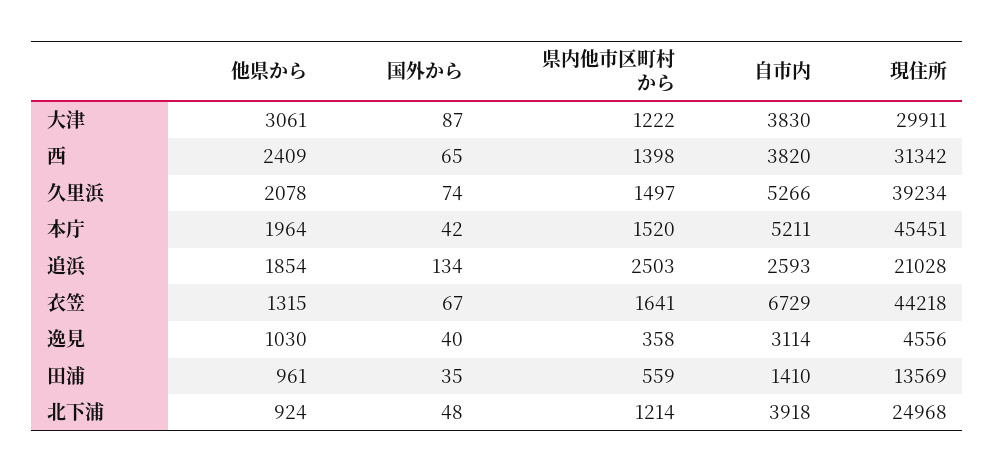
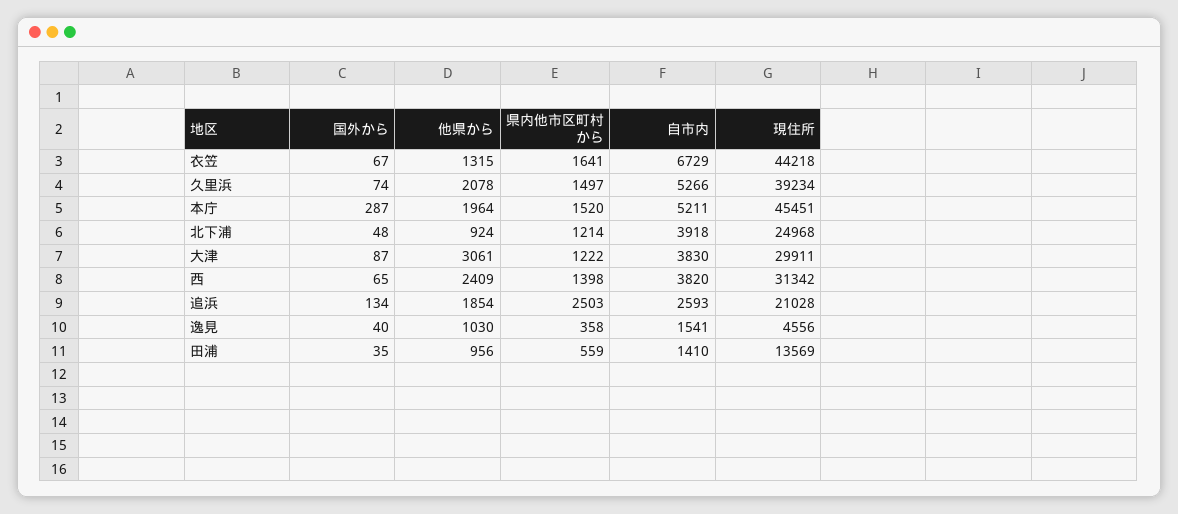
  {
    "他県から": {
      "大津": 3061,
      "西": 2409,
      "久里浜": 2078,
      "本庁": 1964,
      "追浜": 1854,
      "衣笠": 1315,
      "逸見": 1030,
-     "田浦": 961,
+     "田浦": 956,
      "北下浦": 924
    },
    "国外から": {
      "大津": 87,
      "西": 65,
      "久里浜": 74,
-     "本庁": 42,
+     "本庁": 287,
      "追浜": 134,
      "衣笠": 67,
      "逸見": 40,
      "田浦": 35,
      "北下浦": 48
    },
    "県内他市区町村から": {
      "大津": 1222,
      "西": 1398,
      "久里浜": 1497,
      "本庁": 1520,
      "追浜": 2503,
      "衣笠": 1641,
      "逸見": 358,
      "田浦": 559,
      "北下浦": 1214
    },
    "自市内": {
      "大津": 3830,
      "西": 3820,
      "久里浜": 5266,
      "本庁": 5211,
      "追浜": 2593,
      "衣笠": 6729,
-     "逸見": 3114,
+     "逸見": 1541,
      "田浦": 1410,
      "北下浦": 3918
    },
    "現住所": {
      "大津": 29911,
      "西": 31342,
      "久里浜": 39234,
      "本庁": 45451,
      "追浜": 21028,
      "衣笠": 44218,
      "逸見": 4556,
      "田浦": 13569,
      "北下浦": 24968
    }
  }

